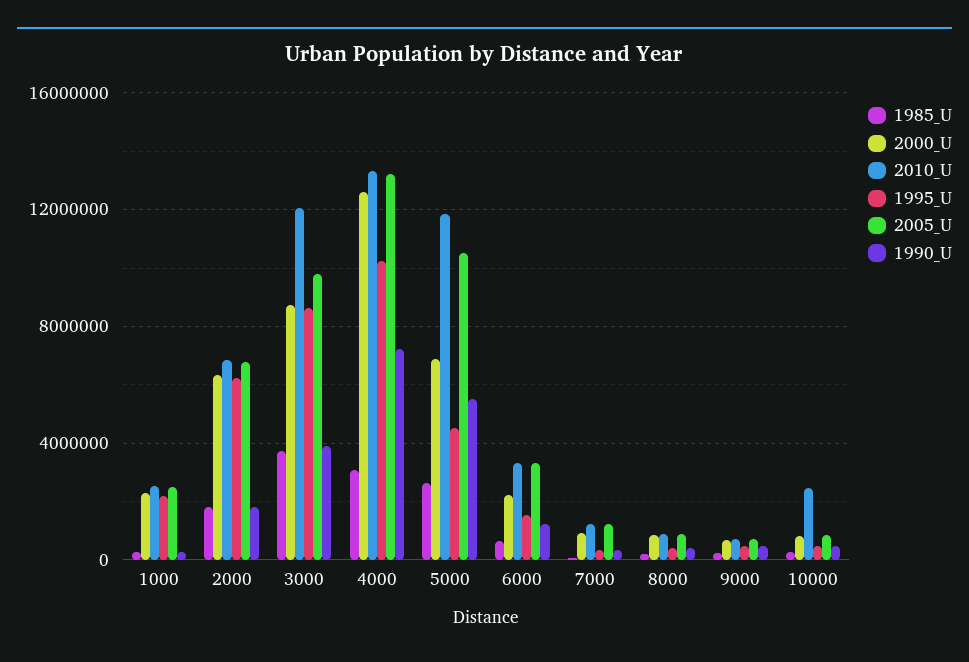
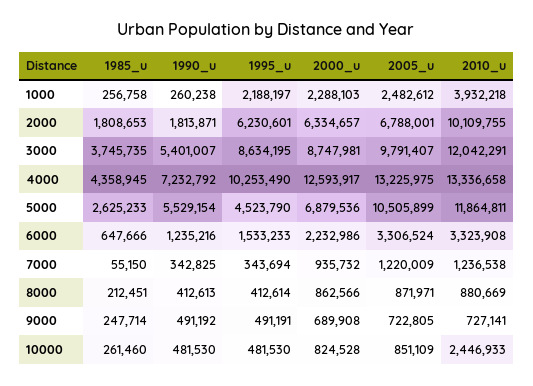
  {
    "1985_U": {
      "1000": 256758,
      "2000": 1808653,
      "3000": 3745735,
-     "4000": 3000000,
+     "4000": 4358945,
      "5000": 2625233,
      "6000": 647666,
      "7000": 55150,
      "8000": 212451,
      "9000": 247714,
      "10000": 261460
    },
    "2000_U": {
      "1000": 2288103,
      "2000": 6334657,
      "3000": 8747981,
      "4000": 12593917,
      "5000": 6879536,
      "6000": 2232986,
      "7000": 935732,
      "8000": 862566,
      "9000": 689908,
      "10000": 824528
    },
    "2010_U": {
-     "1000": 2500000,
+     "1000": 3932218,
-     "2000": 7000000,
+     "2000": 10109755,
      "3000": 12042291,
      "4000": 13336658,
      "5000": 11864811,
      "6000": 3323908,
      "7000": 1236538,
      "8000": 880669,
      "9000": 727141,
      "10000": 2446933
    },
    "1995_U": {
      "1000": 2188197,
      "2000": 6230601,
      "3000": 8634195,
      "4000": 10253490,
      "5000": 4523790,
      "6000": 1533233,
      "7000": 343694,
      "8000": 412614,
      "9000": 491191,
      "10000": 481530
    },
    "2005_U": {
      "1000": 2482612,
      "2000": 6788001,
      "3000": 9791407,
      "4000": 13225975,
      "5000": 10505899,
      "6000": 3306524,
      "7000": 1220009,
      "8000": 871971,
      "9000": 722805,
      "10000": 851109
    },
    "1990_U": {
      "1000": 260238,
      "2000": 1813871,
-     "3000": 4000000,
+     "3000": 5401007,
      "4000": 7232792,
      "5000": 5529154,
      "6000": 1235216,
      "7000": 342825,
      "8000": 412613,
      "9000": 491192,
      "10000": 481530
    }
  }

